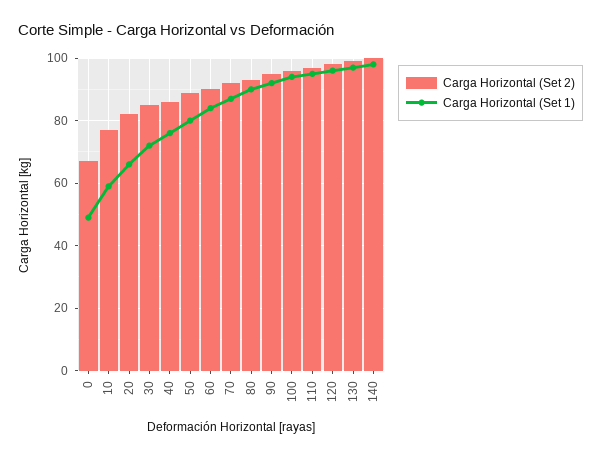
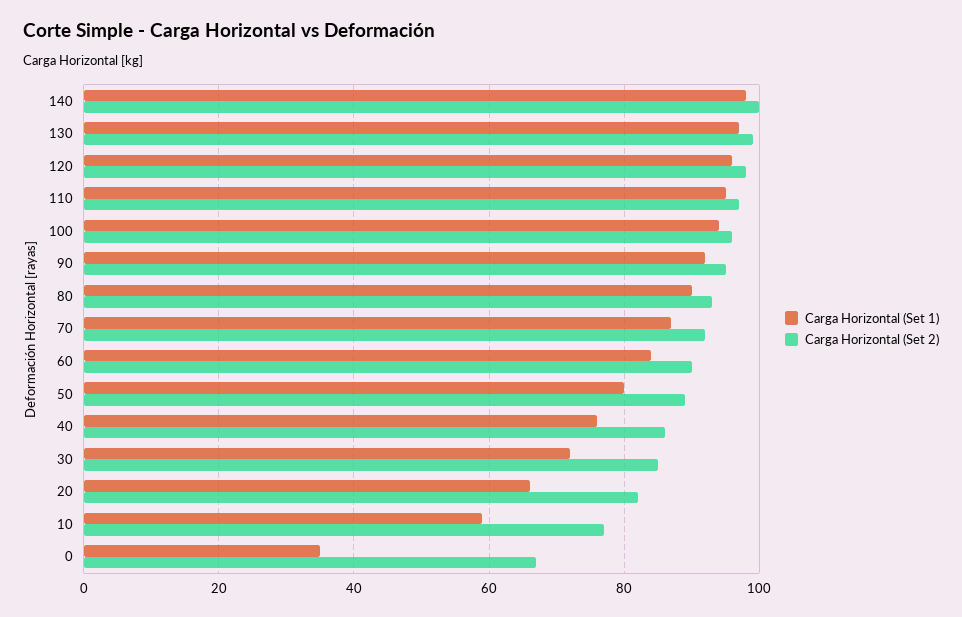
  {
    "Carga Horizontal (Set 2)": {
      "0": 65,
      "10": 75,
      "20": 80,
      "30": 85,
      "40": 85,
      "50": 90,
      "60": 90,
      "70": 90,
      "80": 95,
      "90": 95,
      "100": 95,
      "110": 95,
      "120": 100,
      "130": 100,
      "140": 100
    },
    "Carga Horizontal (Set 1)": {
-     "0": 50,
+     "0": 35,
      "10": 60,
      "20": 65,
      "30": 70,
      "40": 75,
      "50": 80,
      "60": 85,
      "70": 85,
      "80": 90,
      "90": 90,
      "100": 95,
      "110": 95,
      "120": 95,
      "130": 95,
      "140": 100
    }
  }

